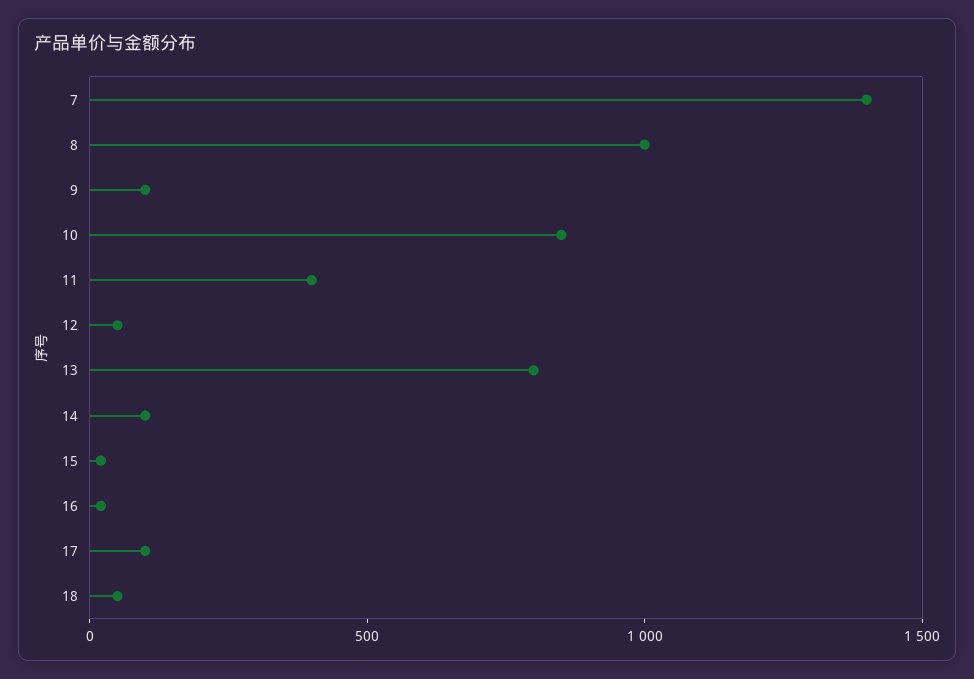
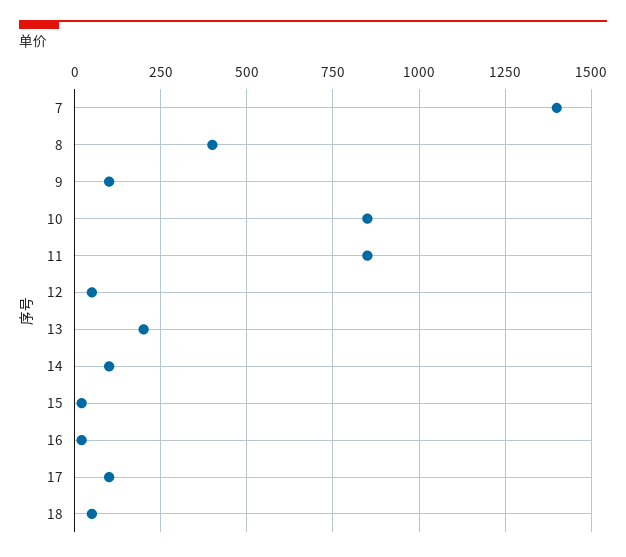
  {
    "7": 1400,
-   "8": 1000,
+   "8": 400,
    "9": 100,
    "10": 850,
-   "11": 400,
+   "11": 850,
    "12": 50,
-   "13": 800,
+   "13": 200,
    "14": 100,
    "15": 25,
    "16": 25,
    "17": 100,
    "18": 50
  }

